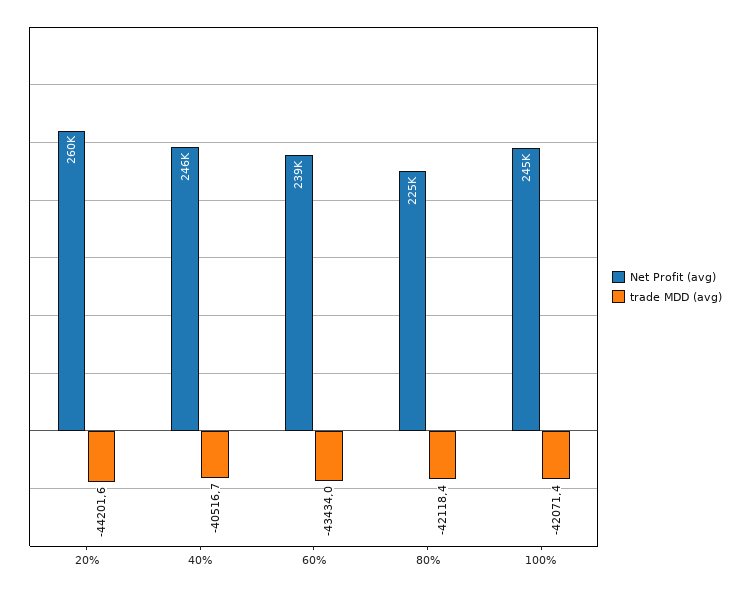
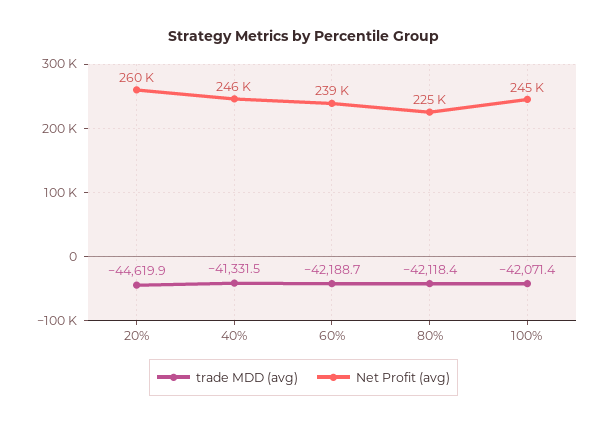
  {
    "Net Profit (avg)": {
      "20%": 260000,
      "40%": 246000,
      "60%": 239000,
      "80%": 225000,
      "100%": 245000
    },
    "trade MDD (avg)": {
-     "20%": -44201.6,
+     "20%": -44619.9,
-     "40%": -40516.7,
+     "40%": -41331.5,
-     "60%": -43434,
+     "60%": -42188.7,
      "80%": -42118.4,
      "100%": -42071.4
    }
  }

